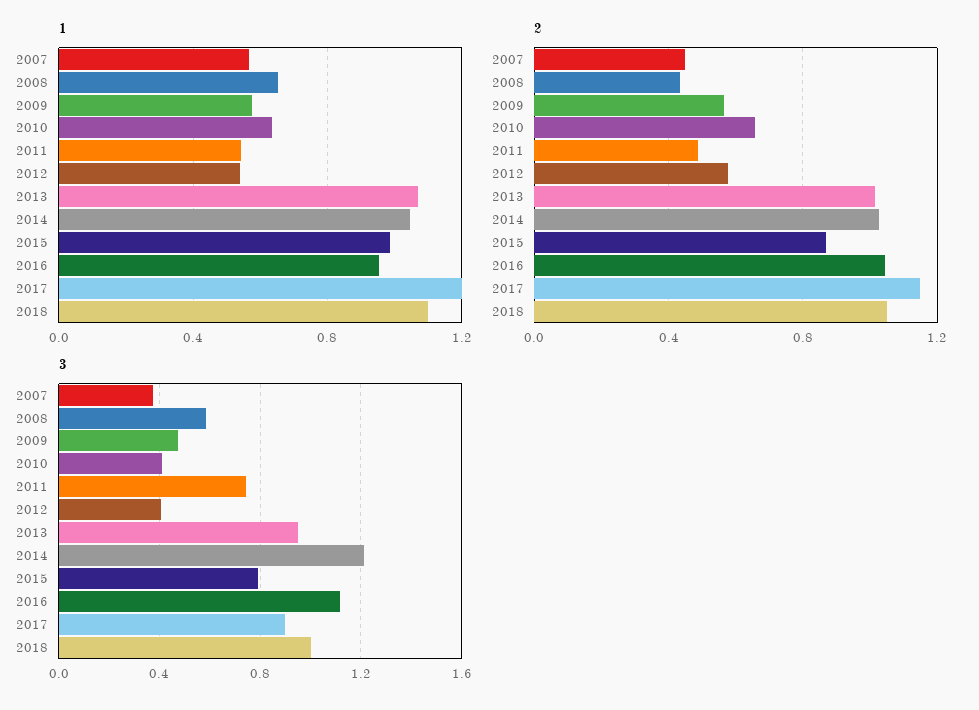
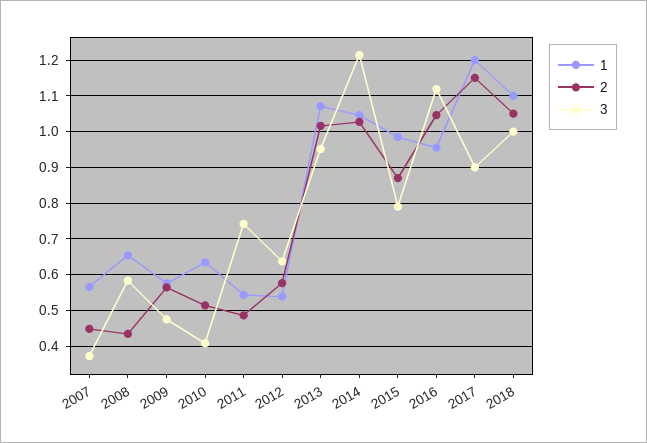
  {
    "1": {
      "2007": 0.56,
      "2008": 0.66,
      "2009": 0.58,
      "2010": 0.64,
      "2011": 0.54,
      "2012": 0.54,
      "2013": 1.08,
      "2014": 1.04,
      "2015": 0.98,
      "2016": 0.96,
      "2017": 1.2,
      "2018": 1.1
    },
    "2": {
      "2007": 0.44,
      "2008": 0.44,
      "2009": 0.56,
-     "2010": 0.65,
+     "2010": 0.52,
      "2011": 0.48,
      "2012": 0.58,
      "2013": 1.02,
      "2014": 1.02,
      "2015": 0.88,
      "2016": 1.04,
      "2017": 1.16,
      "2018": 1.06
    },
    "3": {
      "2007": 0.38,
      "2008": 0.58,
      "2009": 0.48,
      "2010": 0.4,
      "2011": 0.74,
-     "2012": 0.4,
+     "2012": 0.64,
      "2013": 0.96,
      "2014": 1.22,
      "2015": 0.8,
      "2016": 1.12,
      "2017": 0.9,
      "2018": 1
    }
  }

